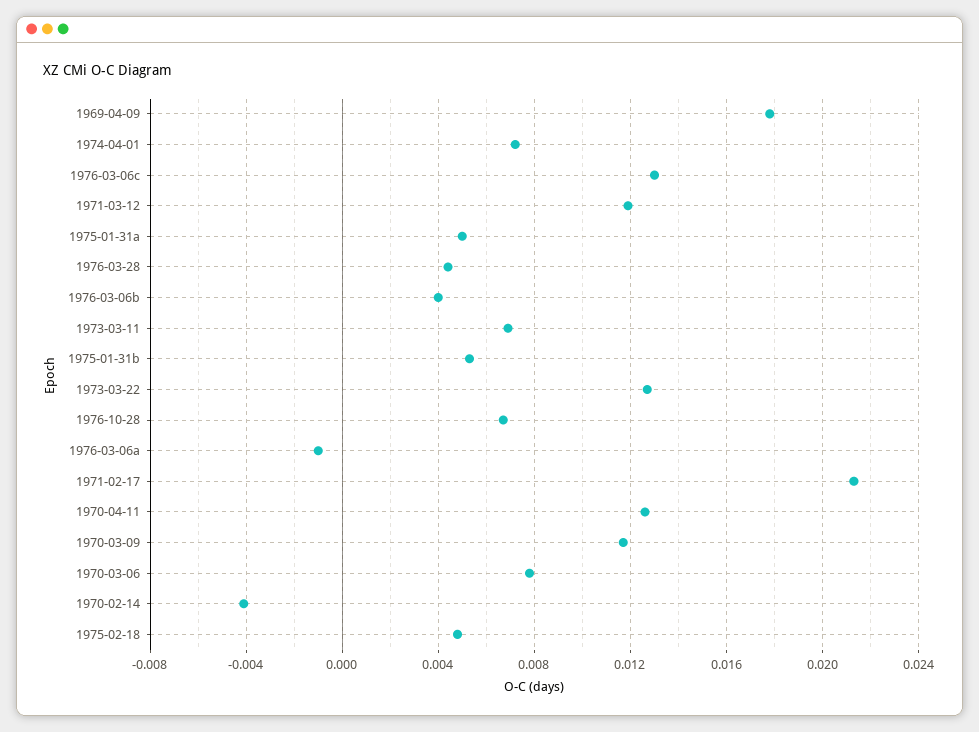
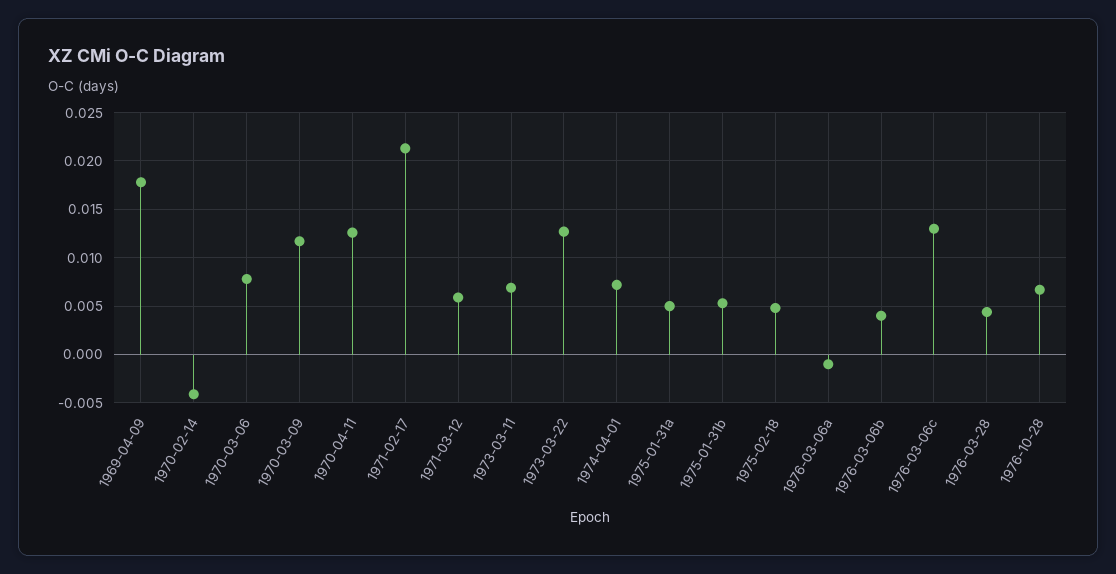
  {
    "1969-04-09": 0.018,
    "1974-04-01": 0.007,
    "1976-03-06c": 0.013,
-   "1971-03-12": 0.012,
+   "1971-03-12": 0.006,
    "1975-01-31a": 0.005,
    "1976-03-28": 0.0045,
    "1976-03-06b": 0.004,
    "1973-03-11": 0.007,
    "1975-01-31b": 0.0055,
    "1973-03-22": 0.0125,
    "1976-10-28": 0.0065,
    "1976-03-06a": -0.001,
    "1971-02-17": 0.0215,
    "1970-04-11": 0.0125,
    "1970-03-09": 0.0115,
    "1970-03-06": 0.008,
    "1970-02-14": -0.004,
    "1975-02-18": 0.005
  }

